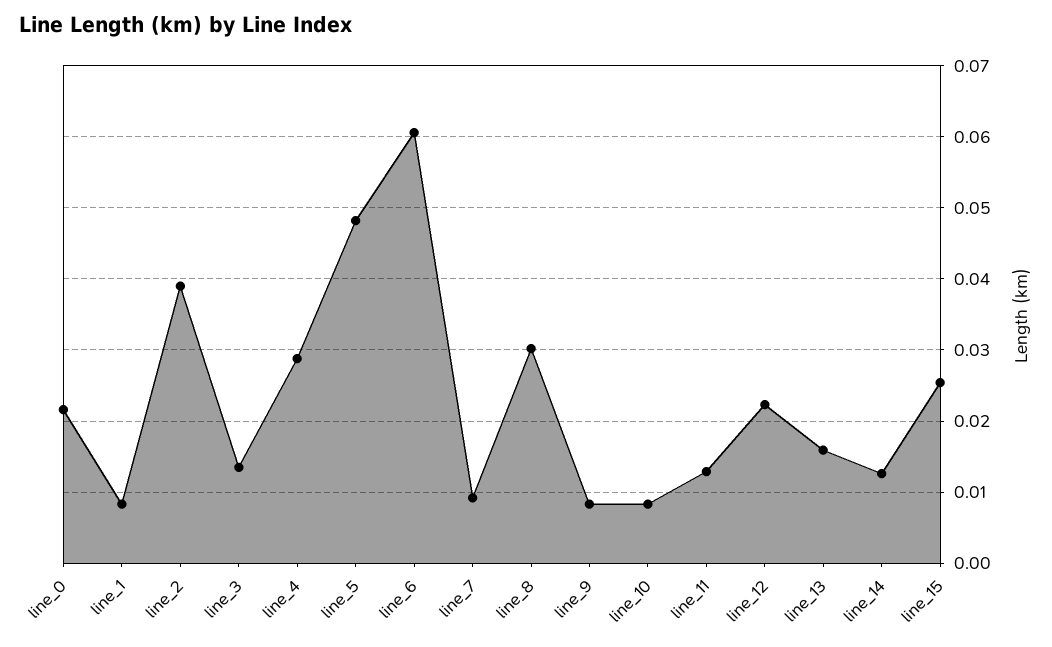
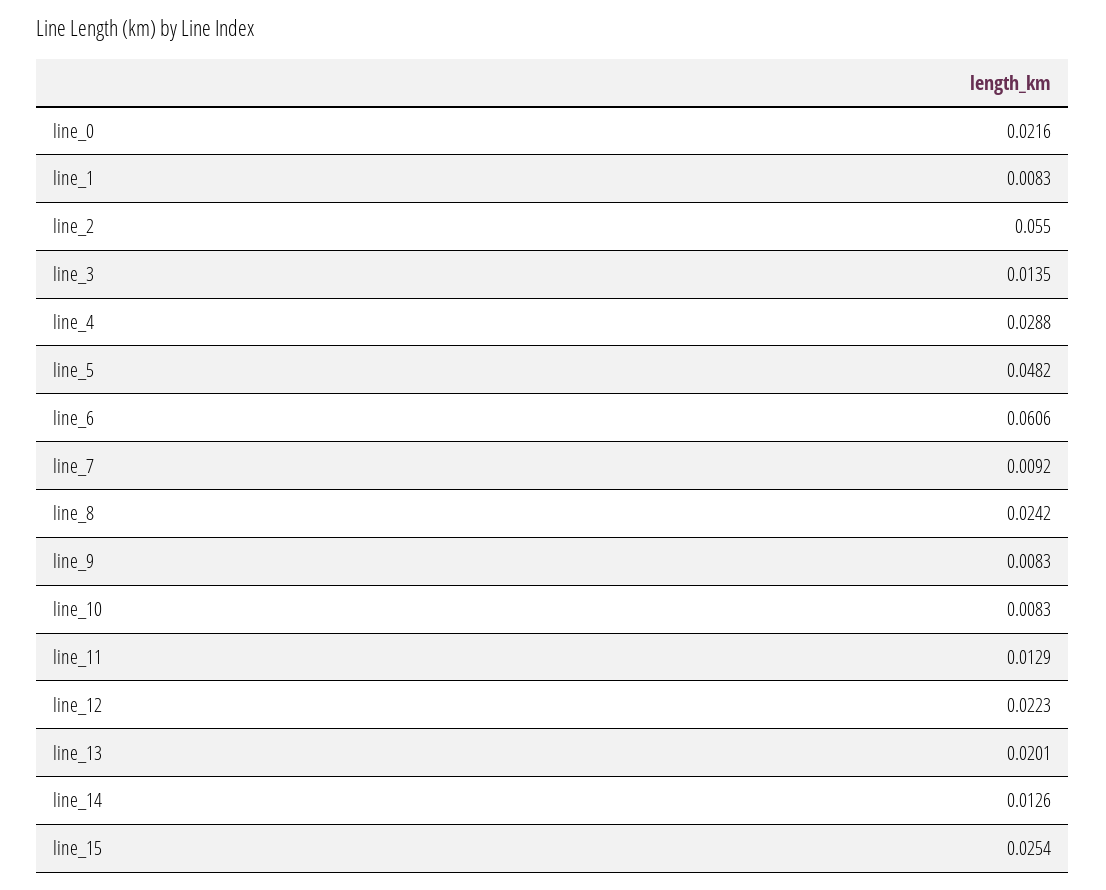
  {
    "line_0": 0.0216,
    "line_1": 0.0083,
-   "line_2": 0.039,
+   "line_2": 0.055,
    "line_3": 0.0135,
    "line_4": 0.0288,
    "line_5": 0.0482,
    "line_6": 0.0606,
    "line_7": 0.0092,
-   "line_8": 0.03,
+   "line_8": 0.0242,
    "line_9": 0.0083,
    "line_10": 0.0083,
    "line_11": 0.0129,
    "line_12": 0.0223,
-   "line_13": 0.016,
+   "line_13": 0.0201,
    "line_14": 0.0126,
    "line_15": 0.0254
  }

